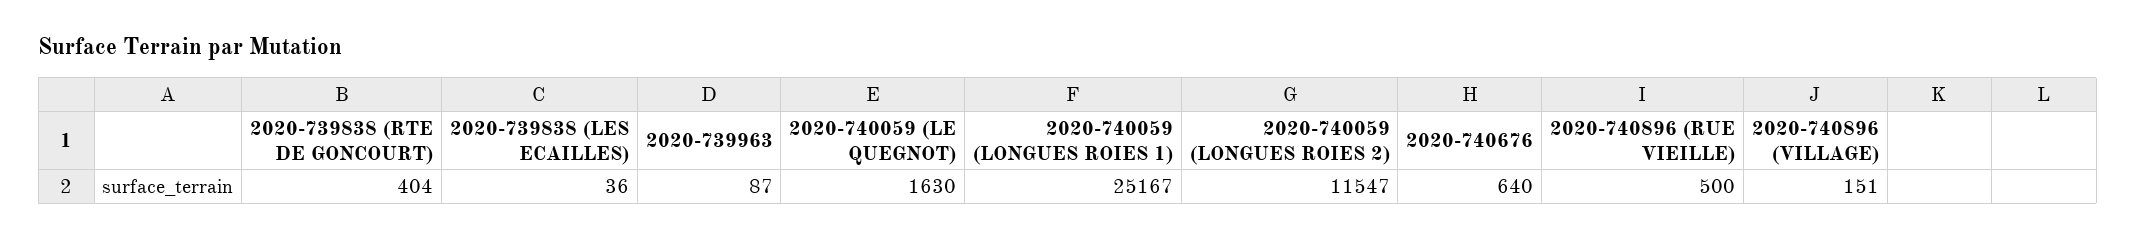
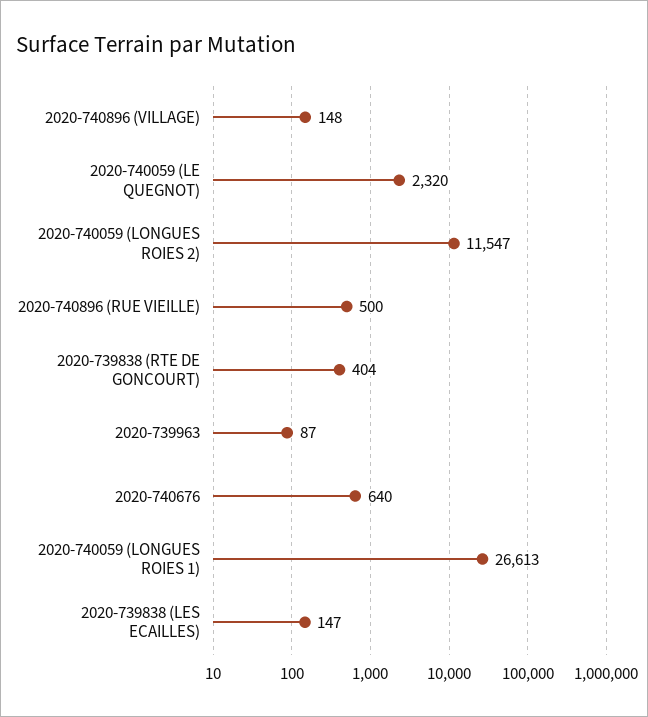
  {
    "2020-739838 (RTE DE GONCOURT)": 404,
-   "2020-739838 (LES ECAILLES)": 36,
+   "2020-739838 (LES ECAILLES)": 147,
    "2020-739963": 87,
-   "2020-740059 (LE QUEGNOT)": 1630,
+   "2020-740059 (LE QUEGNOT)": 2320,
-   "2020-740059 (LONGUES ROIES 1)": 25167,
+   "2020-740059 (LONGUES ROIES 1)": 26613,
    "2020-740059 (LONGUES ROIES 2)": 11547,
    "2020-740676": 640,
    "2020-740896 (RUE VIEILLE)": 500,
-   "2020-740896 (VILLAGE)": 151
+   "2020-740896 (VILLAGE)": 148
  }

